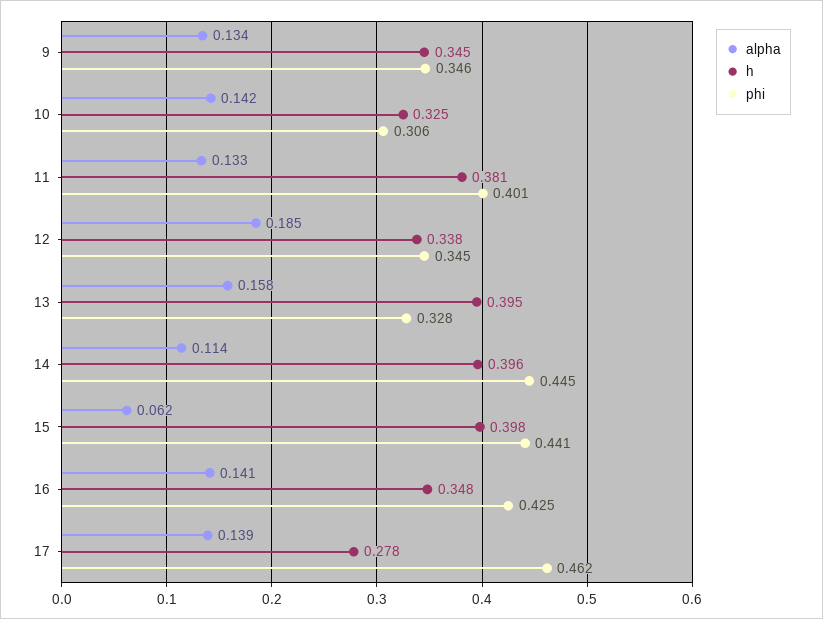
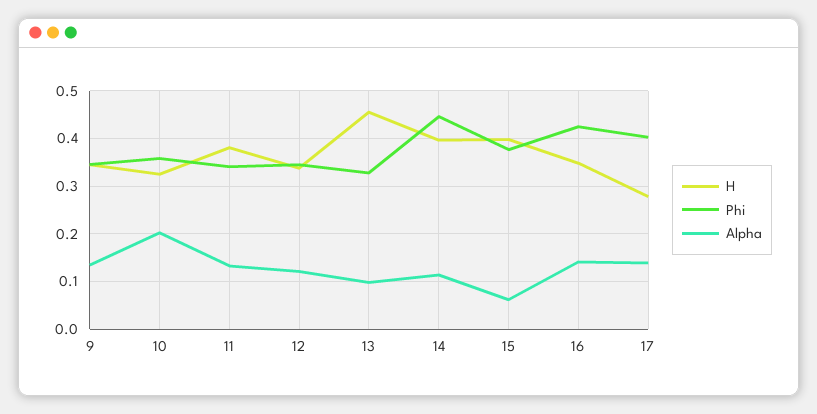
  {
    "alpha": {
      "9": 0.134,
-     "10": 0.142,
+     "10": 0.2,
      "11": 0.133,
-     "12": 0.185,
+     "12": 0.12,
-     "13": 0.158,
+     "13": 0.1,
      "14": 0.114,
      "15": 0.062,
      "16": 0.141,
      "17": 0.139
    },
    "h": {
      "9": 0.345,
      "10": 0.325,
      "11": 0.381,
      "12": 0.338,
-     "13": 0.395,
+     "13": 0.46,
      "14": 0.396,
      "15": 0.398,
      "16": 0.348,
      "17": 0.278
    },
    "phi": {
      "9": 0.346,
-     "10": 0.306,
+     "10": 0.36,
-     "11": 0.401,
+     "11": 0.34,
      "12": 0.345,
      "13": 0.328,
      "14": 0.445,
-     "15": 0.441,
+     "15": 0.38,
      "16": 0.425,
-     "17": 0.462
+     "17": 0.4
    }
  }

